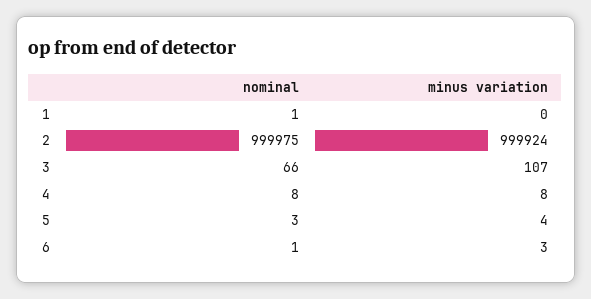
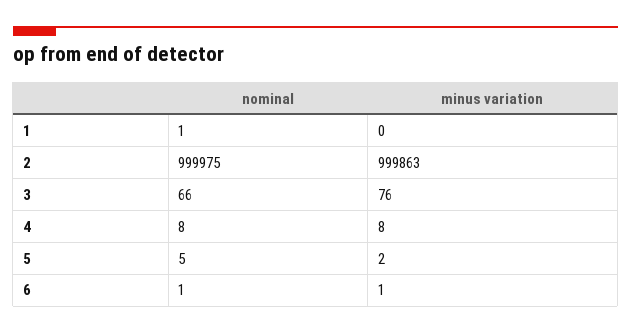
  {
    "nominal": {
      "1": 1,
      "2": 999975,
      "3": 66,
      "4": 8,
-     "5": 3,
+     "5": 5,
      "6": 1
    },
    "minus variation": {
      "1": 0,
-     "2": 999924,
+     "2": 999863,
-     "3": 107,
+     "3": 76,
      "4": 8,
-     "5": 4,
+     "5": 2,
-     "6": 3
+     "6": 1
    }
  }

